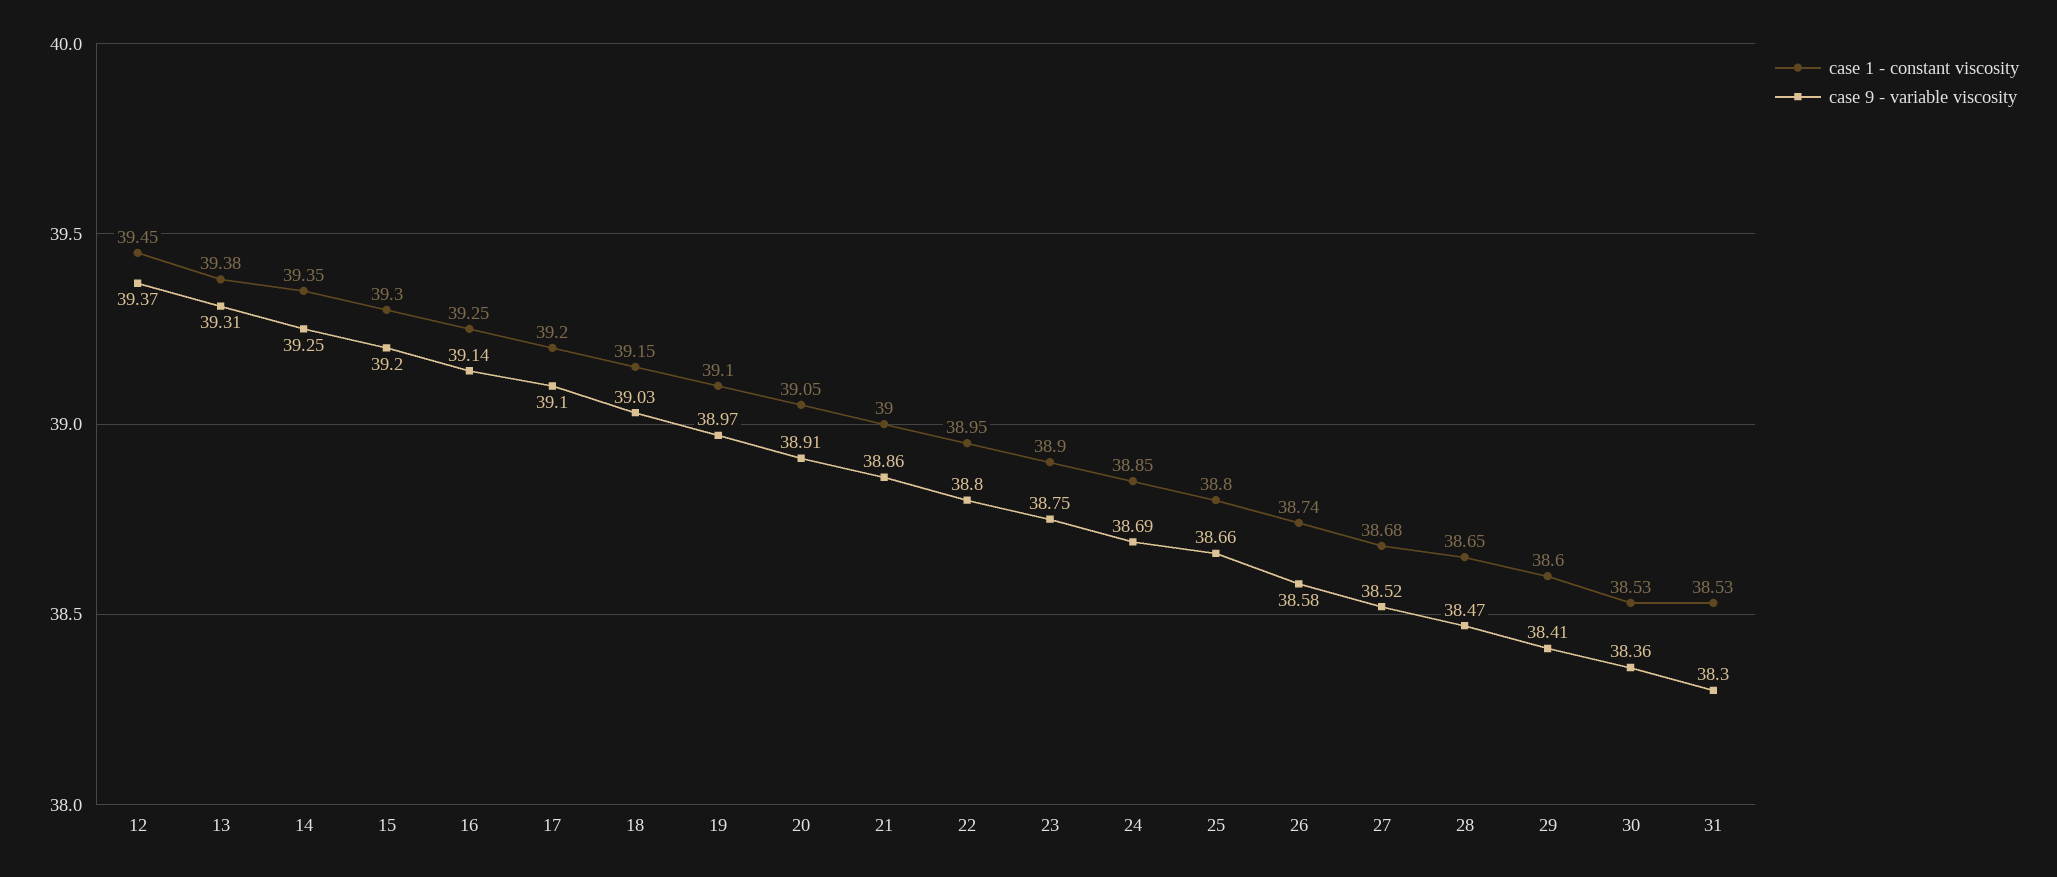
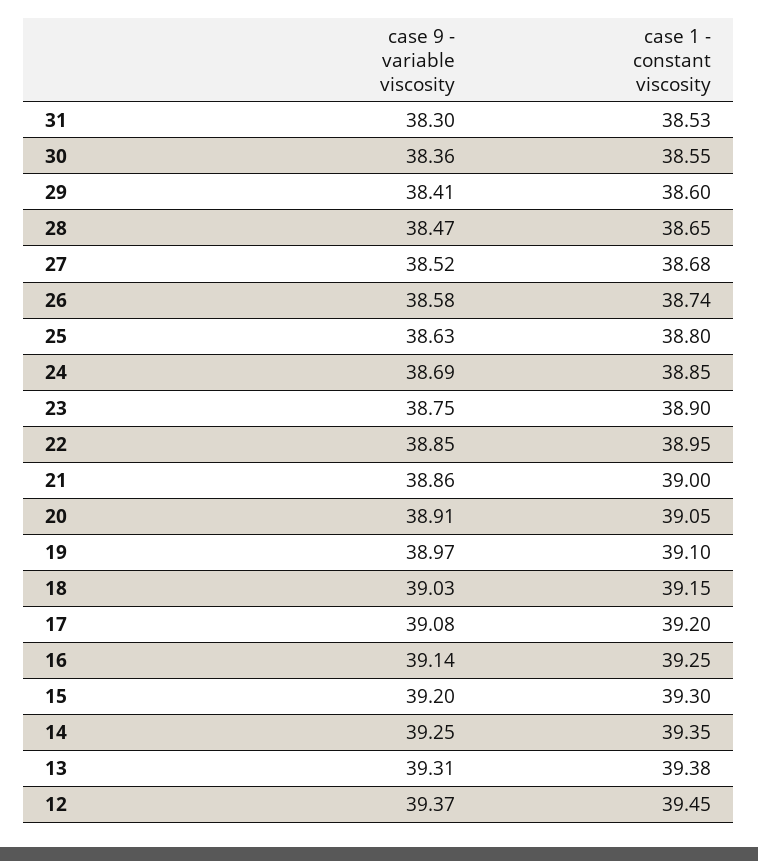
  {
    "case 1 - constant viscosity": {
      "12": 39.45,
      "13": 39.38,
      "14": 39.35,
      "15": 39.3,
      "16": 39.25,
      "17": 39.2,
      "18": 39.15,
      "19": 39.1,
      "20": 39.05,
      "21": 39,
      "22": 38.95,
      "23": 38.9,
      "24": 38.85,
      "25": 38.8,
      "26": 38.74,
      "27": 38.68,
      "28": 38.65,
      "29": 38.6,
-     "30": 38.53,
+     "30": 38.55,
      "31": 38.53
    },
    "case 9 - variable viscosity": {
      "12": 39.37,
      "13": 39.31,
      "14": 39.25,
      "15": 39.2,
      "16": 39.14,
-     "17": 39.1,
+     "17": 39.08,
      "18": 39.03,
      "19": 38.97,
      "20": 38.91,
      "21": 38.86,
-     "22": 38.8,
+     "22": 38.85,
      "23": 38.75,
      "24": 38.69,
-     "25": 38.66,
+     "25": 38.63,
      "26": 38.58,
      "27": 38.52,
      "28": 38.47,
      "29": 38.41,
      "30": 38.36,
      "31": 38.3
    }
  }

